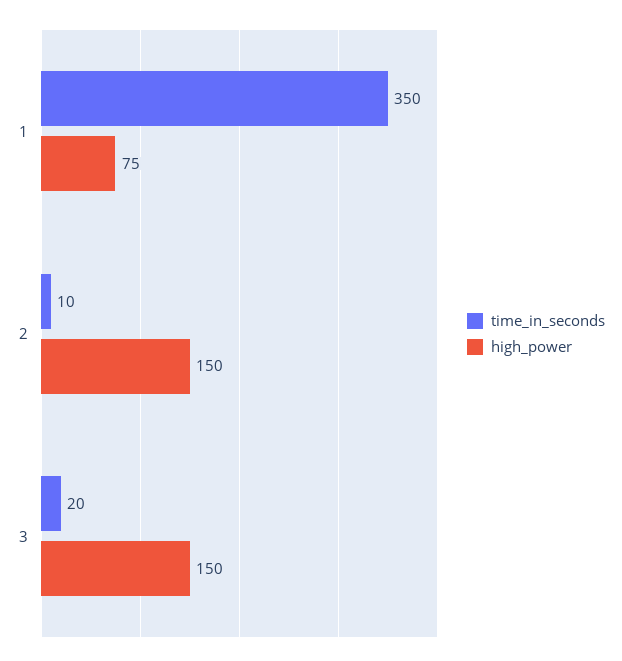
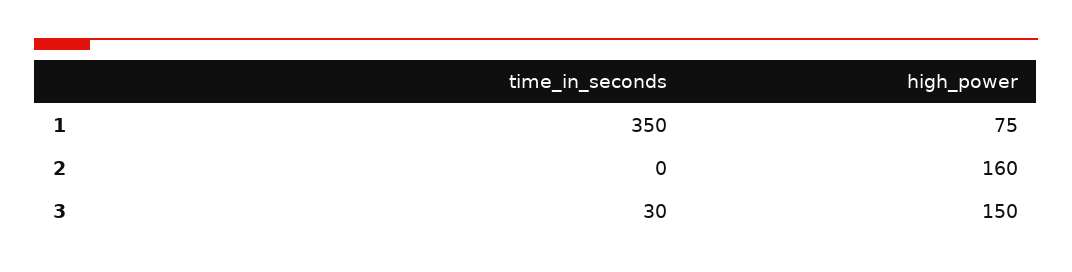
  {
    "time_in_seconds": {
      "1": 350,
-     "2": 10,
+     "2": 0,
-     "3": 20
+     "3": 30
    },
    "high_power": {
      "1": 75,
-     "2": 150,
+     "2": 160,
      "3": 150
    }
  }

